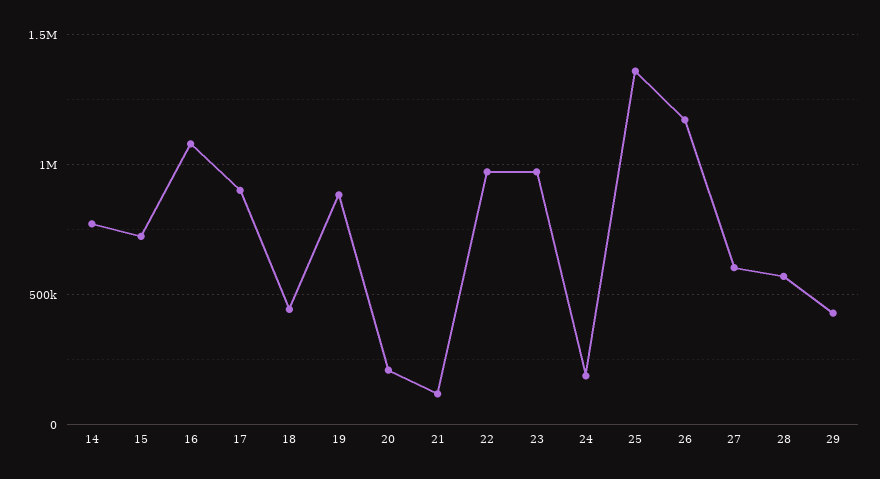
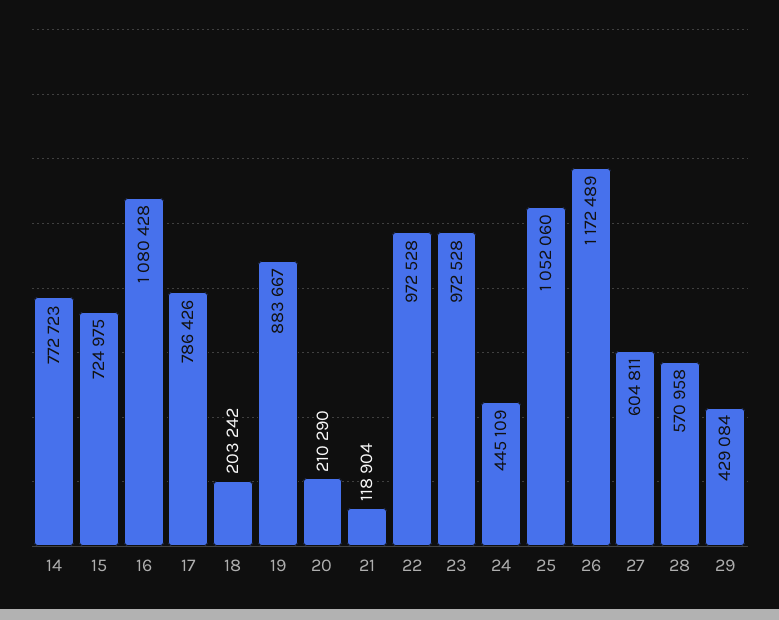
  {
    "14": 772723,
    "15": 724975,
    "16": 1080428,
-   "17": 900000,
+   "17": 786426,
-   "18": 450000,
+   "18": 203242,
    "19": 883667,
    "20": 210290,
    "21": 118904,
    "22": 972528,
    "23": 972528,
-   "24": 200000,
+   "24": 445109,
-   "25": 1350000,
+   "25": 1052060,
    "26": 1172489,
    "27": 604811,
    "28": 570958,
    "29": 429084
  }

